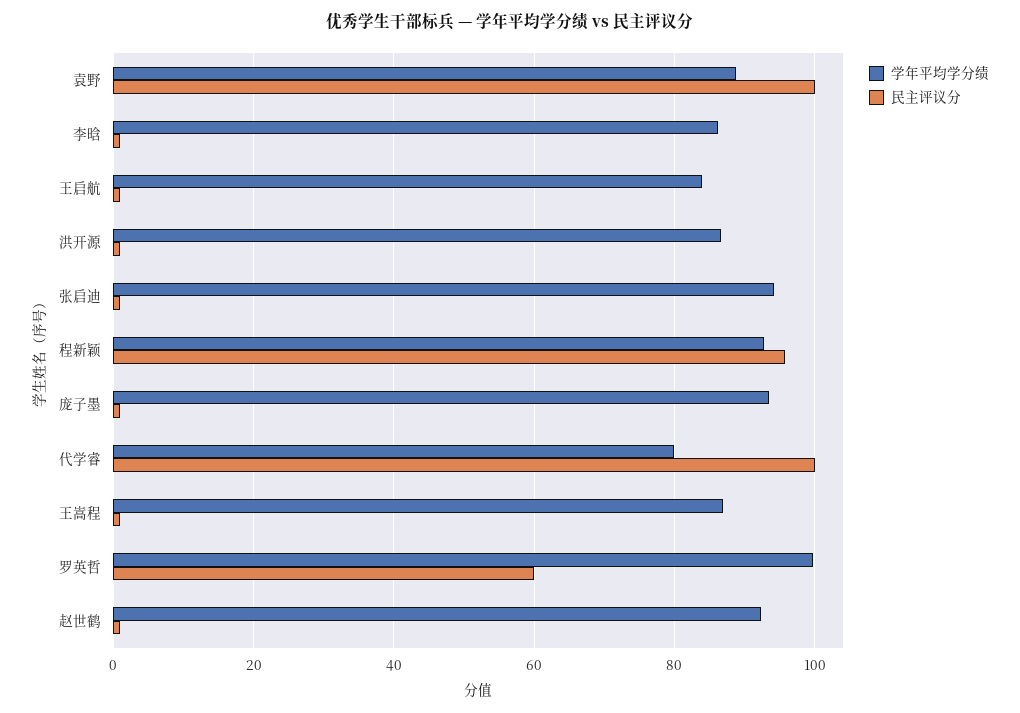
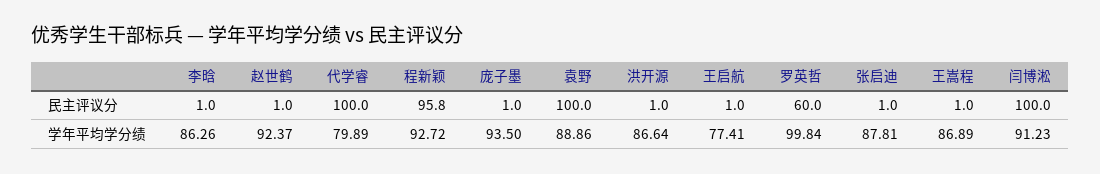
  {
    "学年平均学分绩": {
      "袁野": 88.86,
      "李晗": 86.26,
-     "王启航": 84,
+     "王启航": 77.41,
      "洪开源": 86.64,
-     "张启迪": 94,
+     "张启迪": 87.81,
      "程新颖": 92.72,
      "庞子墨": 93.5,
      "代学睿": 79.89,
      "王嵩程": 86.89,
      "罗英哲": 99.84,
-     "赵世鹤": 92.37
+     "赵世鹤": 92.37,
+     "闫博淞": 91.23
    },
    "民主评议分": {
      "袁野": 100,
      "李晗": 1,
      "王启航": 1,
      "洪开源": 1,
      "张启迪": 1,
      "程新颖": 95.8,
      "庞子墨": 1,
      "代学睿": 100,
      "王嵩程": 1,
      "罗英哲": 60,
-     "赵世鹤": 1
+     "赵世鹤": 1,
+     "闫博淞": 100
    }
  }

